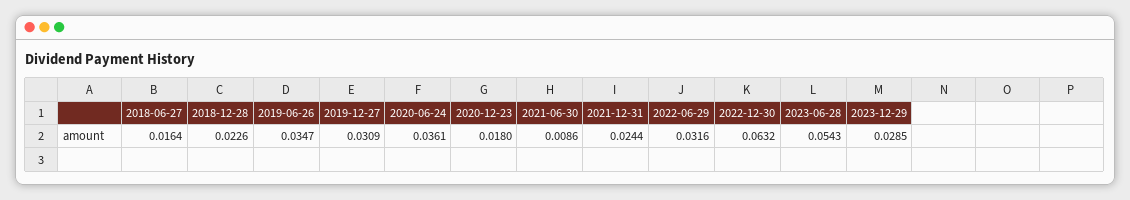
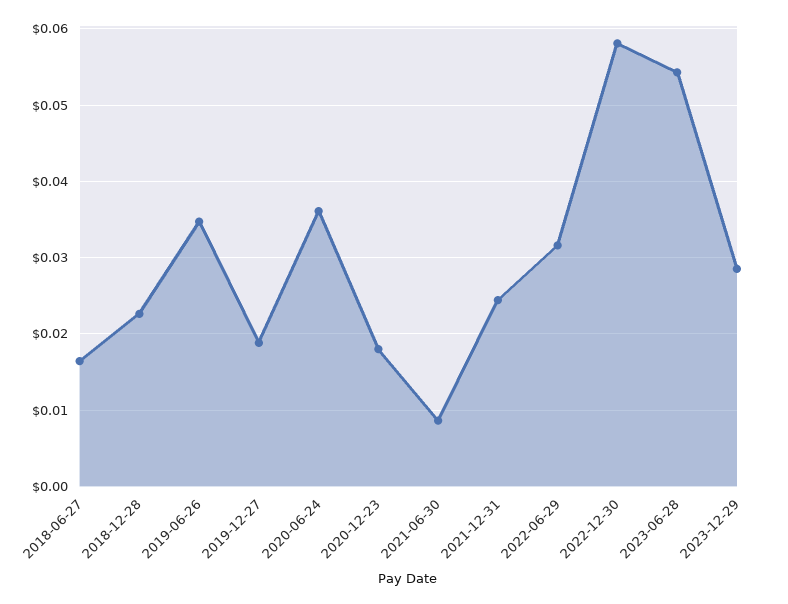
  {
    "2018-06-27": 0.0164,
    "2018-12-28": 0.0226,
    "2019-06-26": 0.0347,
-   "2019-12-27": 0.0309,
+   "2019-12-27": 0.019,
    "2020-06-24": 0.0361,
    "2020-12-23": 0.018,
    "2021-06-30": 0.0086,
    "2021-12-31": 0.0244,
    "2022-06-29": 0.0316,
-   "2022-12-30": 0.0632,
+   "2022-12-30": 0.058,
    "2023-06-28": 0.0543,
    "2023-12-29": 0.0285
  }

